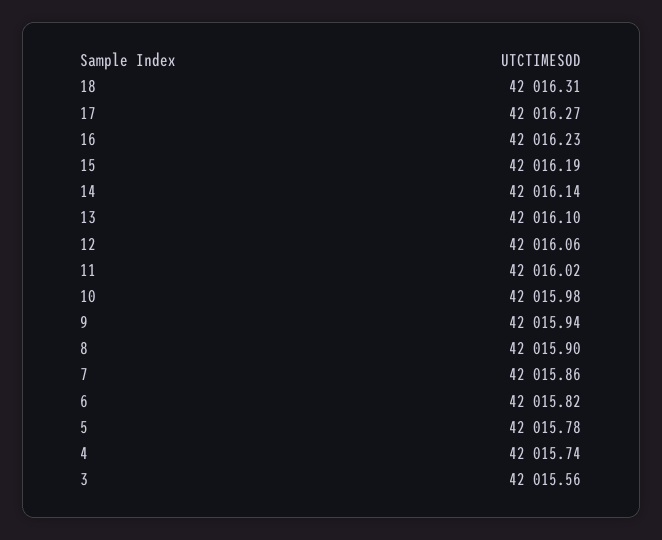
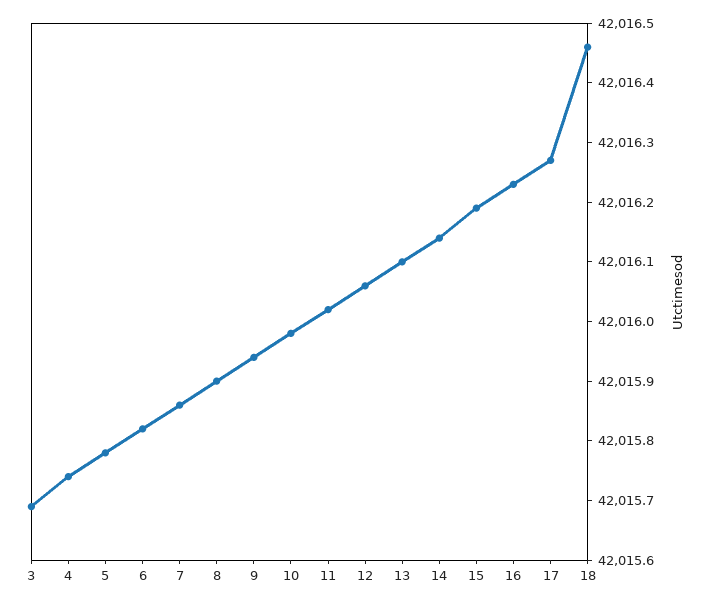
  {
-   "18": 42016.31,
+   "18": 42016.45,
    "17": 42016.27,
    "16": 42016.23,
    "15": 42016.19,
    "14": 42016.14,
    "13": 42016.1,
    "12": 42016.06,
    "11": 42016.02,
    "10": 42015.98,
    "9": 42015.94,
    "8": 42015.9,
    "7": 42015.86,
    "6": 42015.82,
    "5": 42015.78,
    "4": 42015.74,
-   "3": 42015.56
+   "3": 42015.7
  }

